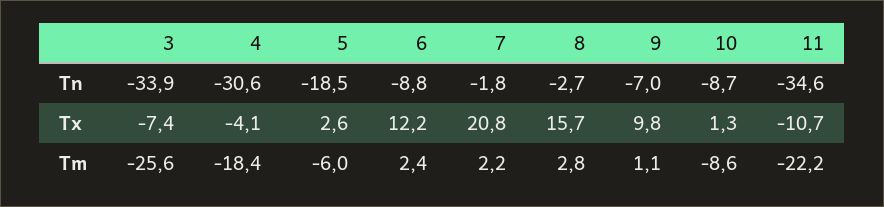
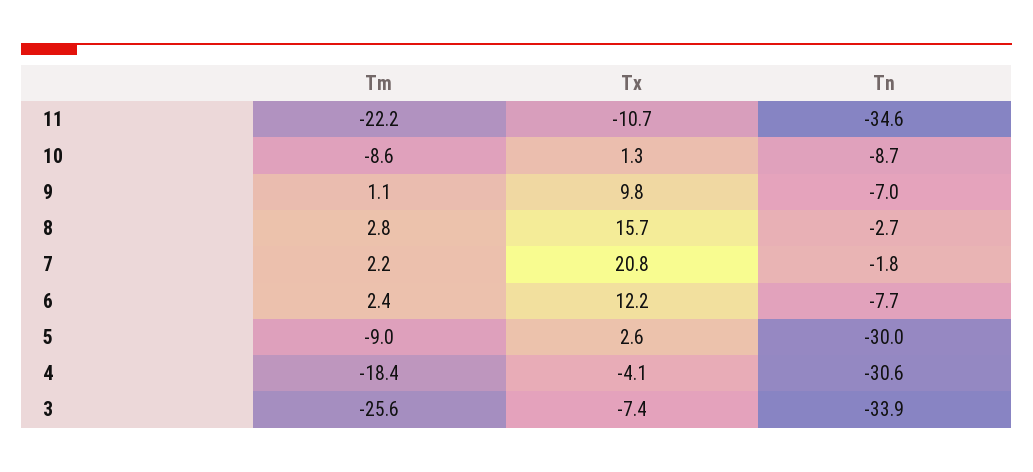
  {
    "3": {
      "Tn": -33.9,
      "Tx": -7.4,
      "Tm": -25.6
    },
    "4": {
      "Tn": -30.6,
      "Tx": -4.1,
      "Tm": -18.4
    },
    "5": {
-     "Tn": -18.5,
+     "Tn": -30,
      "Tx": 2.6,
-     "Tm": -6
+     "Tm": -9
    },
    "6": {
-     "Tn": -8.8,
+     "Tn": -7.7,
      "Tx": 12.2,
      "Tm": 2.4
    },
    "7": {
      "Tn": -1.8,
      "Tx": 20.8,
      "Tm": 2.2
    },
    "8": {
      "Tn": -2.7,
      "Tx": 15.7,
      "Tm": 2.8
    },
    "9": {
      "Tn": -7,
      "Tx": 9.8,
      "Tm": 1.1
    },
    "10": {
      "Tn": -8.7,
      "Tx": 1.3,
      "Tm": -8.6
    },
    "11": {
      "Tn": -34.6,
      "Tx": -10.7,
      "Tm": -22.2
    }
  }

